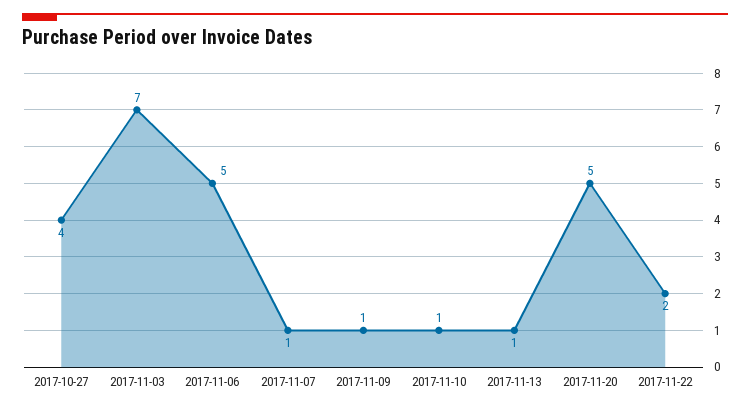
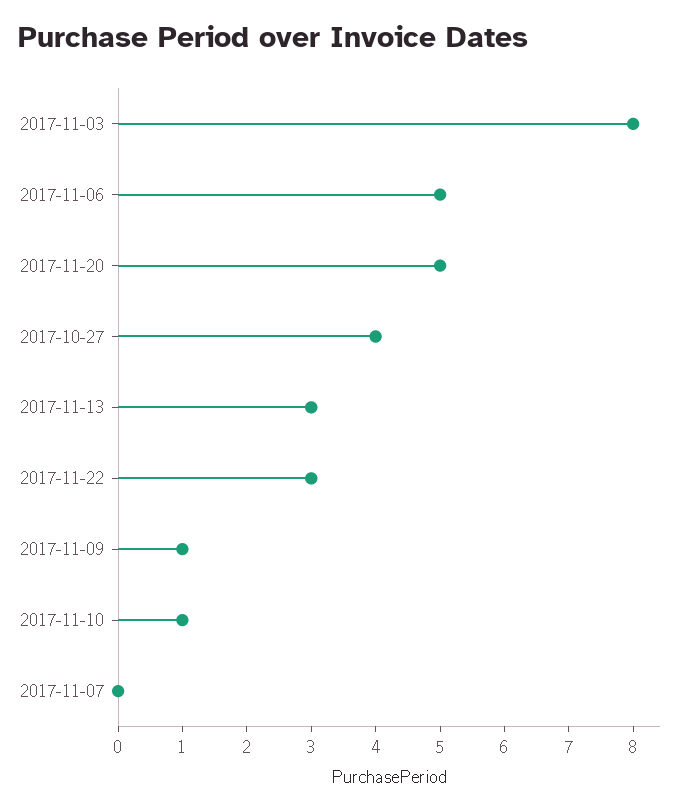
  {
    "2017-10-27": 4,
-   "2017-11-03": 7,
+   "2017-11-03": 8,
    "2017-11-06": 5,
-   "2017-11-07": 1,
+   "2017-11-07": 0,
    "2017-11-09": 1,
    "2017-11-10": 1,
-   "2017-11-13": 1,
+   "2017-11-13": 3,
    "2017-11-20": 5,
-   "2017-11-22": 2
+   "2017-11-22": 3
  }

